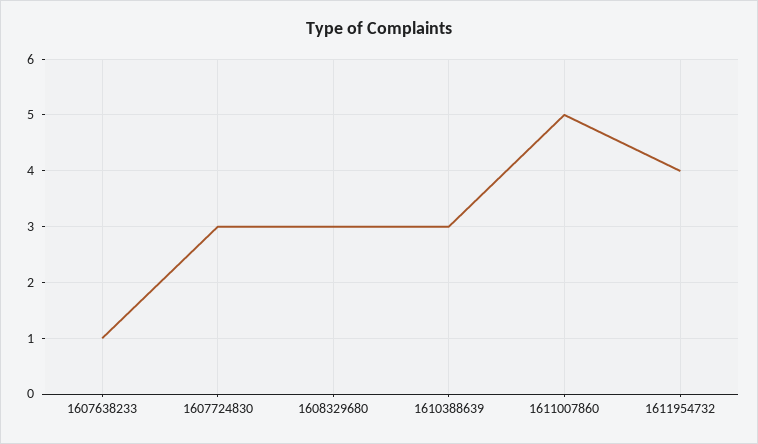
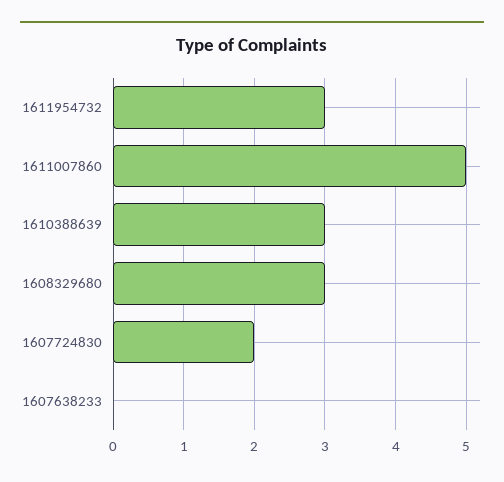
  {
-   "1607638233": 1,
+   "1607638233": 0,
-   "1607724830": 3,
+   "1607724830": 2,
    "1608329680": 3,
    "1610388639": 3,
    "1611007860": 5,
-   "1611954732": 4
+   "1611954732": 3
  }

